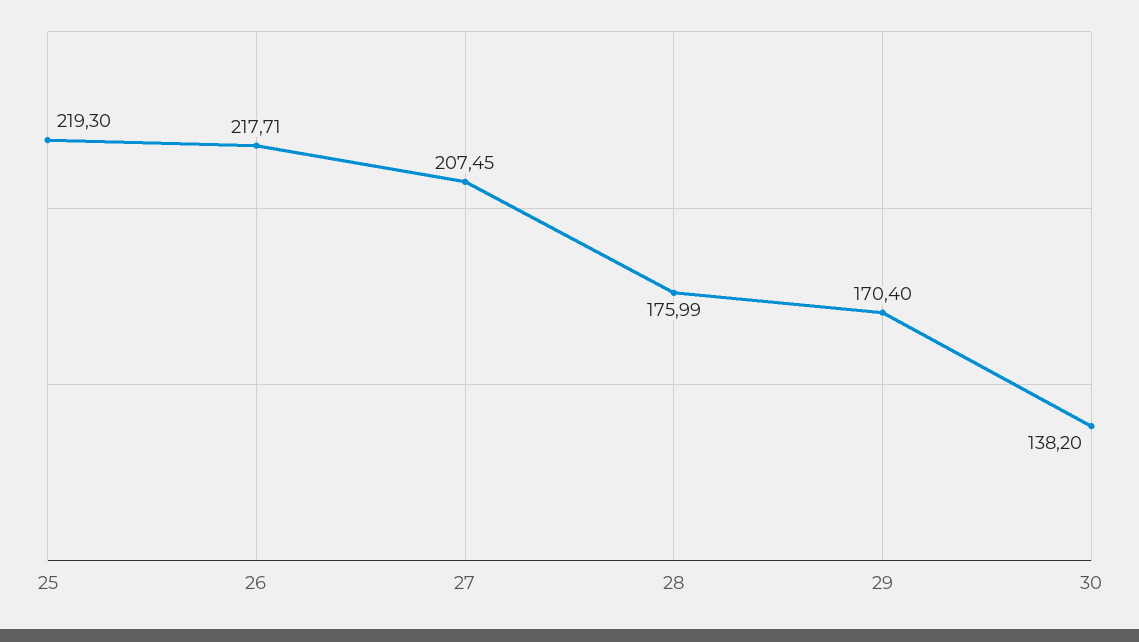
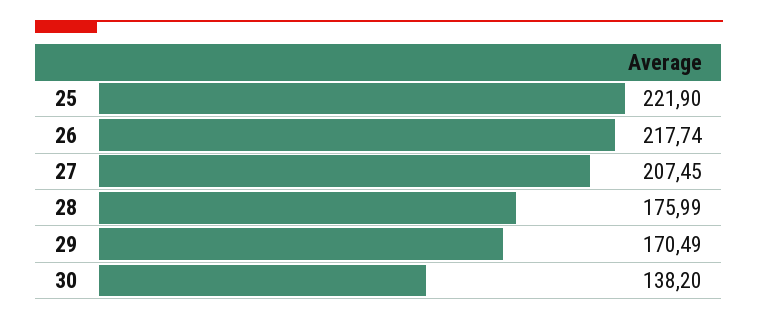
  {
-   "25": 219.3,
+   "25": 221.9,
-   "26": 217.71,
+   "26": 217.74,
    "27": 207.45,
    "28": 175.99,
-   "29": 170.4,
+   "29": 170.49,
    "30": 138.2
  }

